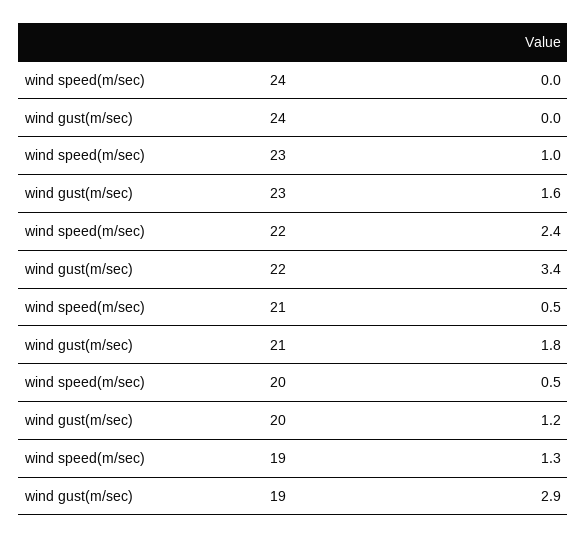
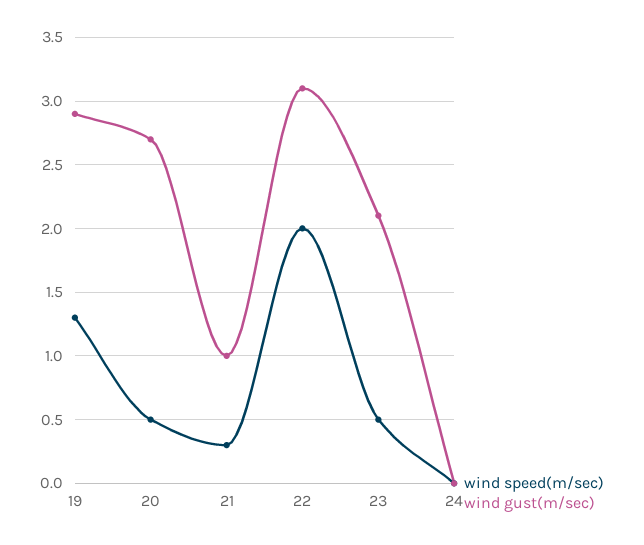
  {
    "wind speed(m/sec)": {
      "24": 0,
-     "23": 1,
+     "23": 0.5,
-     "22": 2.4,
+     "22": 2,
-     "21": 0.5,
+     "21": 0.3,
      "20": 0.5,
      "19": 1.3
    },
    "wind gust(m/sec)": {
      "24": 0,
-     "23": 1.6,
+     "23": 2.1,
-     "22": 3.4,
+     "22": 3.1,
-     "21": 1.8,
+     "21": 1,
-     "20": 1.2,
+     "20": 2.7,
      "19": 2.9
    }
  }

